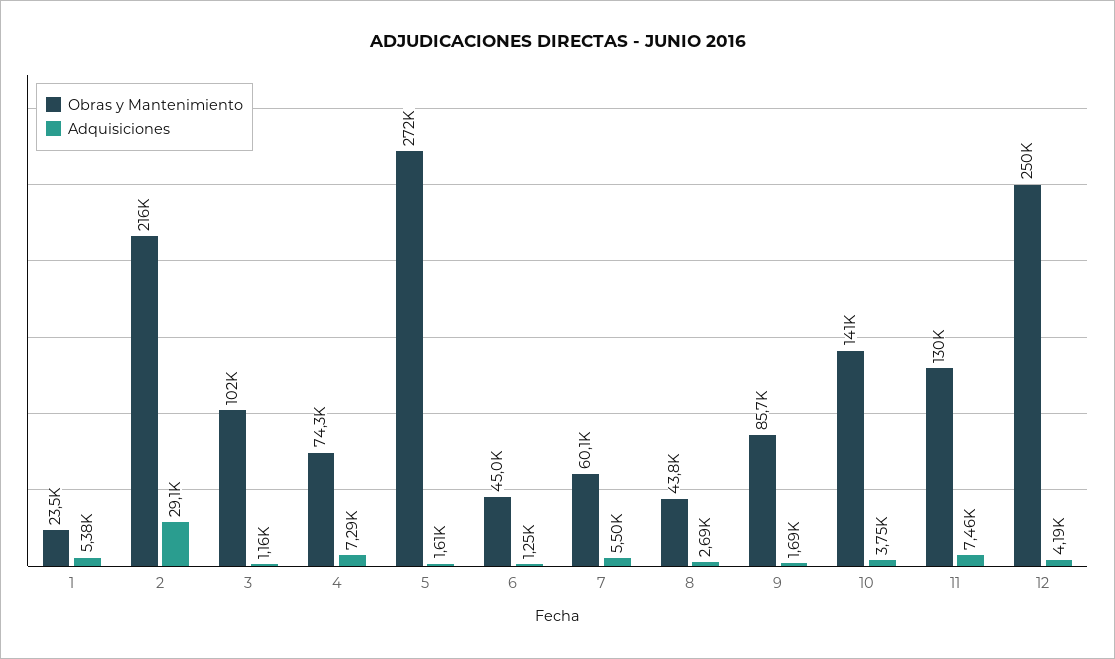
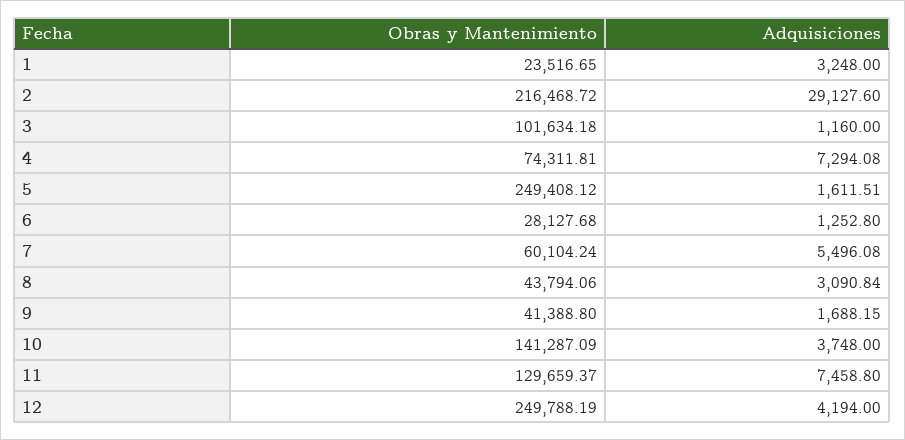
  {
    "Obras y Mantenimiento": {
      "1": 23516.65,
      "2": 216468.72,
      "3": 101634.18,
      "4": 74311.81,
-     "5": 272000,
+     "5": 249408.12,
-     "6": 45000,
+     "6": 28127.68,
      "7": 60104.24,
      "8": 43794.06,
-     "9": 85700,
+     "9": 41388.8,
      "10": 141287.09,
      "11": 129659.37,
      "12": 249788.19
    },
    "Adquisiciones": {
-     "1": 5380,
+     "1": 3248,
      "2": 29127.6,
      "3": 1160,
      "4": 7294.08,
      "5": 1611.51,
      "6": 1252.8,
      "7": 5496.08,
-     "8": 2690,
+     "8": 3090.84,
      "9": 1688.15,
      "10": 3748,
      "11": 7458.8,
      "12": 4194
    }
  }

